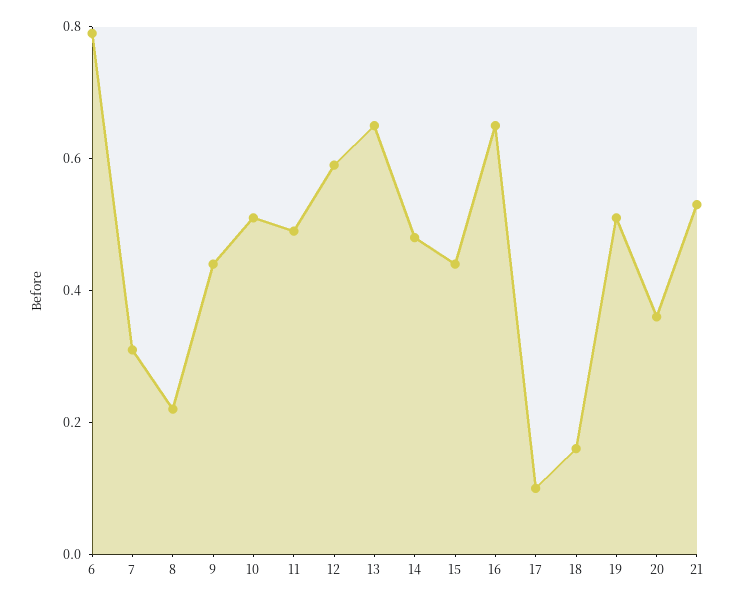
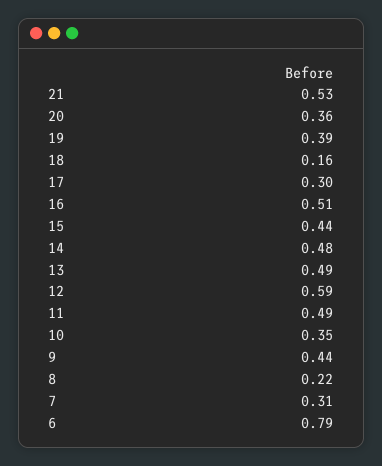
  {
    "6": 0.79,
    "7": 0.31,
    "8": 0.22,
    "9": 0.44,
-   "10": 0.5,
+   "10": 0.35,
    "11": 0.49,
    "12": 0.59,
-   "13": 0.65,
+   "13": 0.49,
    "14": 0.48,
    "15": 0.44,
-   "16": 0.65,
+   "16": 0.51,
-   "17": 0.1,
+   "17": 0.3,
    "18": 0.16,
-   "19": 0.5,
+   "19": 0.39,
    "20": 0.36,
    "21": 0.53
  }

